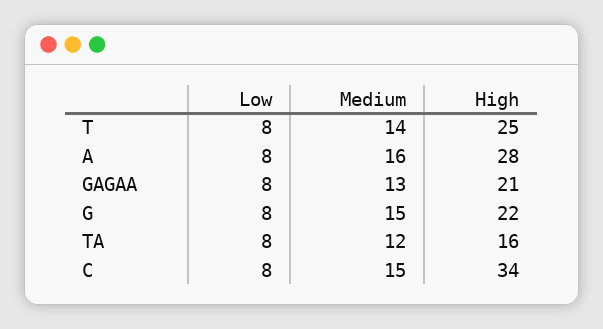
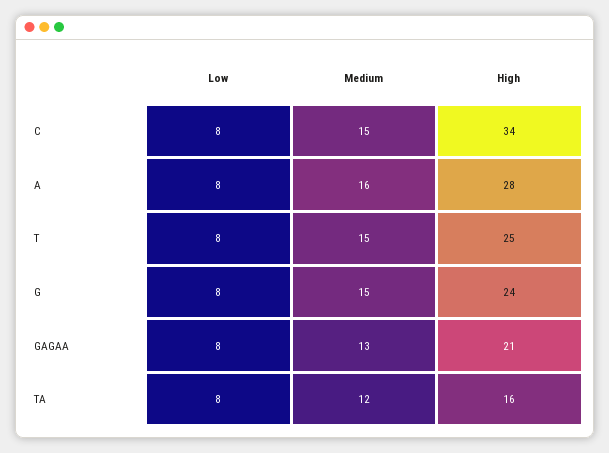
  {
    "Low": {
      "T": 8,
      "A": 8,
      "GAGAA": 8,
      "G": 8,
      "TA": 8,
      "C": 8
    },
    "Medium": {
-     "T": 14,
+     "T": 15,
      "A": 16,
      "GAGAA": 13,
      "G": 15,
      "TA": 12,
      "C": 15
    },
    "High": {
      "T": 25,
      "A": 28,
      "GAGAA": 21,
-     "G": 22,
+     "G": 24,
      "TA": 16,
      "C": 34
    }
  }

